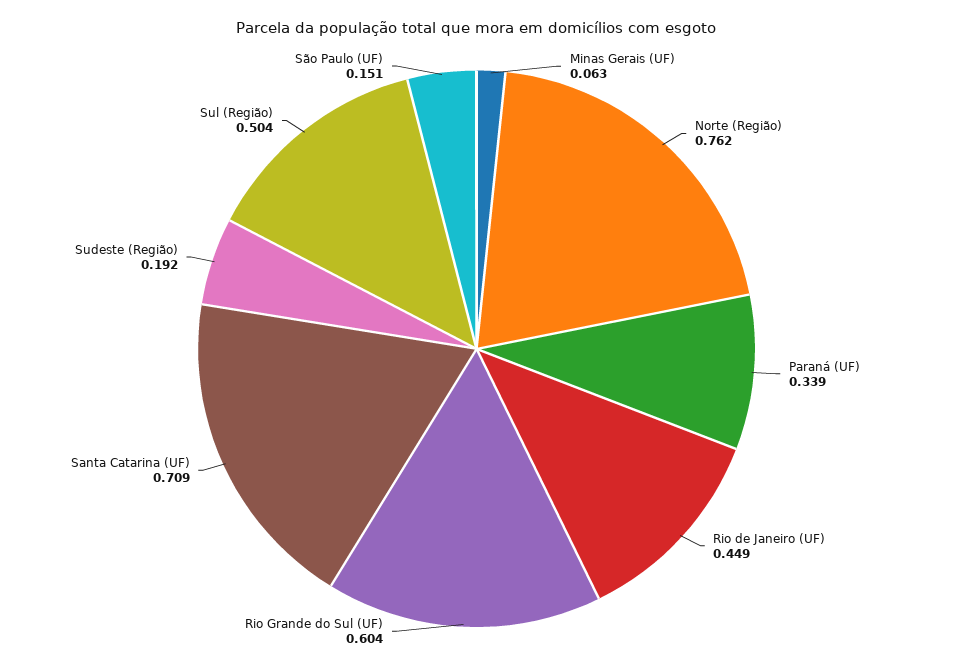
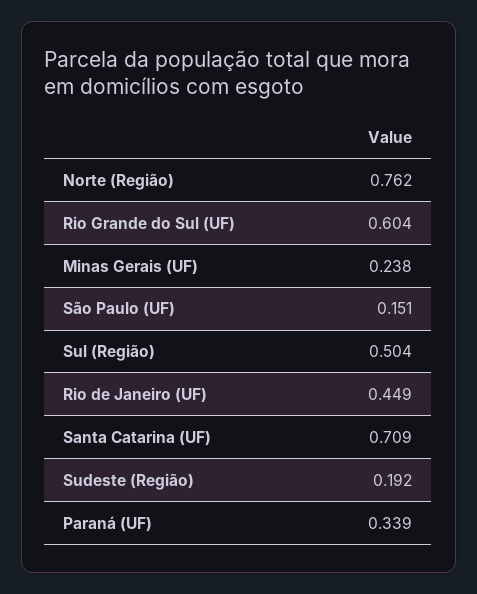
  {
-   "Minas Gerais (UF)": 0.063,
+   "Minas Gerais (UF)": 0.238,
    "Norte (Região)": 0.762,
    "Paraná (UF)": 0.339,
    "Rio de Janeiro (UF)": 0.449,
    "Rio Grande do Sul (UF)": 0.604,
    "Santa Catarina (UF)": 0.709,
    "Sudeste (Região)": 0.192,
    "Sul (Região)": 0.504,
    "São Paulo (UF)": 0.151
  }

